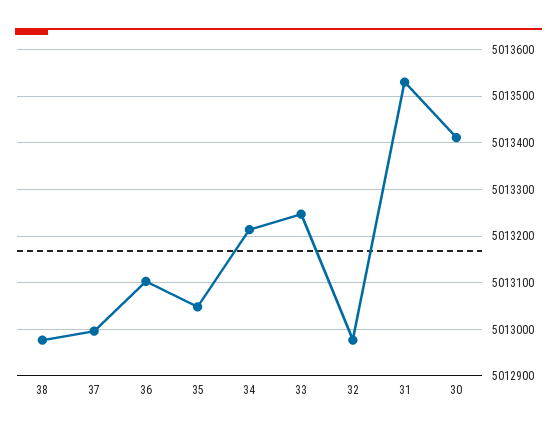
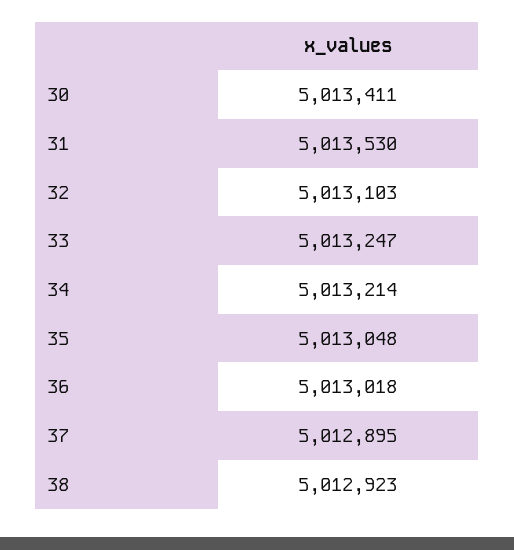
  {
-   "38": 5012980,
+   "38": 5012923,
-   "37": 5013000,
+   "37": 5012895,
-   "36": 5013100,
+   "36": 5013018,
    "35": 5013048,
    "34": 5013214,
    "33": 5013247,
-   "32": 5012980,
+   "32": 5013103,
    "31": 5013530,
    "30": 5013411
  }

